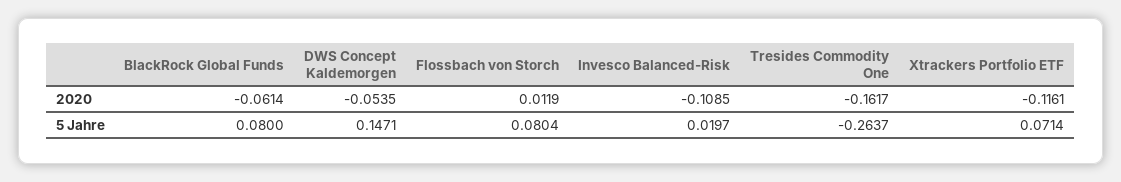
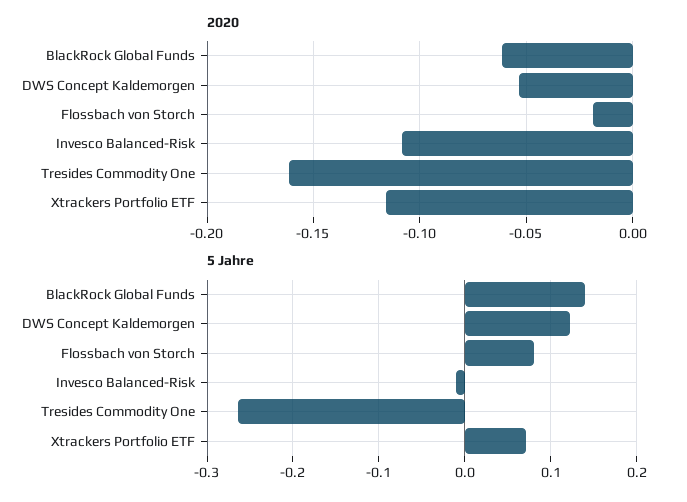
  {
    "2020": {
      "BlackRock Global Funds": -0.0614,
      "DWS Concept Kaldemorgen": -0.0535,
-     "Flossbach von Storch": 0.0119,
+     "Flossbach von Storch": -0.02,
      "Invesco Balanced-Risk": -0.1085,
      "Tresides Commodity One": -0.1617,
      "Xtrackers Portfolio ETF": -0.1161
    },
    "5 Jahre": {
-     "BlackRock Global Funds": 0.08,
+     "BlackRock Global Funds": 0.14,
-     "DWS Concept Kaldemorgen": 0.1471,
+     "DWS Concept Kaldemorgen": 0.12,
      "Flossbach von Storch": 0.0804,
-     "Invesco Balanced-Risk": 0.0197,
+     "Invesco Balanced-Risk": -0.01,
      "Tresides Commodity One": -0.2637,
      "Xtrackers Portfolio ETF": 0.0714
    }
  }

